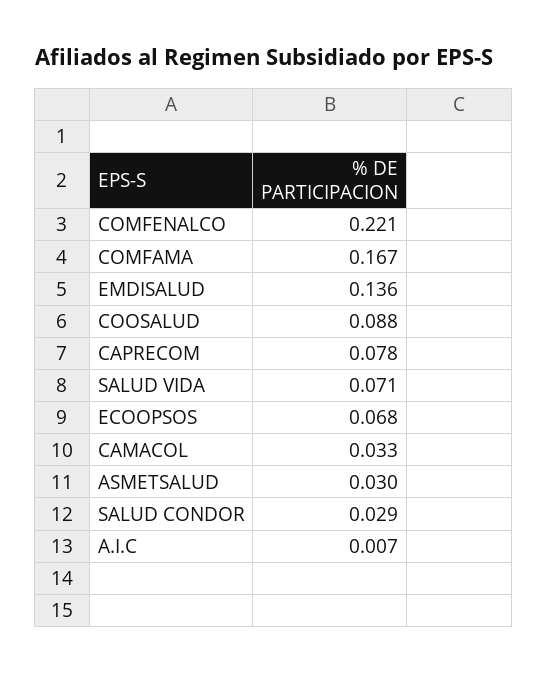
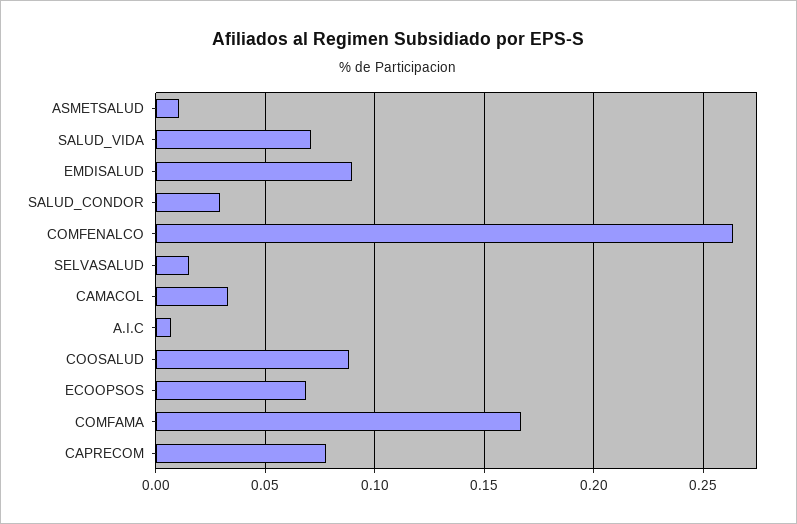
  {
-   "COMFENALCO": 0.221,
+   "COMFENALCO": 0.265,
    "COMFAMA": 0.167,
-   "EMDISALUD": 0.136,
+   "EMDISALUD": 0.09,
    "COOSALUD": 0.088,
    "CAPRECOM": 0.078,
    "SALUD VIDA": 0.071,
    "ECOOPSOS": 0.068,
    "CAMACOL": 0.033,
-   "ASMETSALUD": 0.03,
+   "ASMETSALUD": 0.01,
    "SALUD CONDOR": 0.029,
-   "A.I.C": 0.007
+   "A.I.C": 0.007,
+   "SELVASALUD": 0.015
  }

